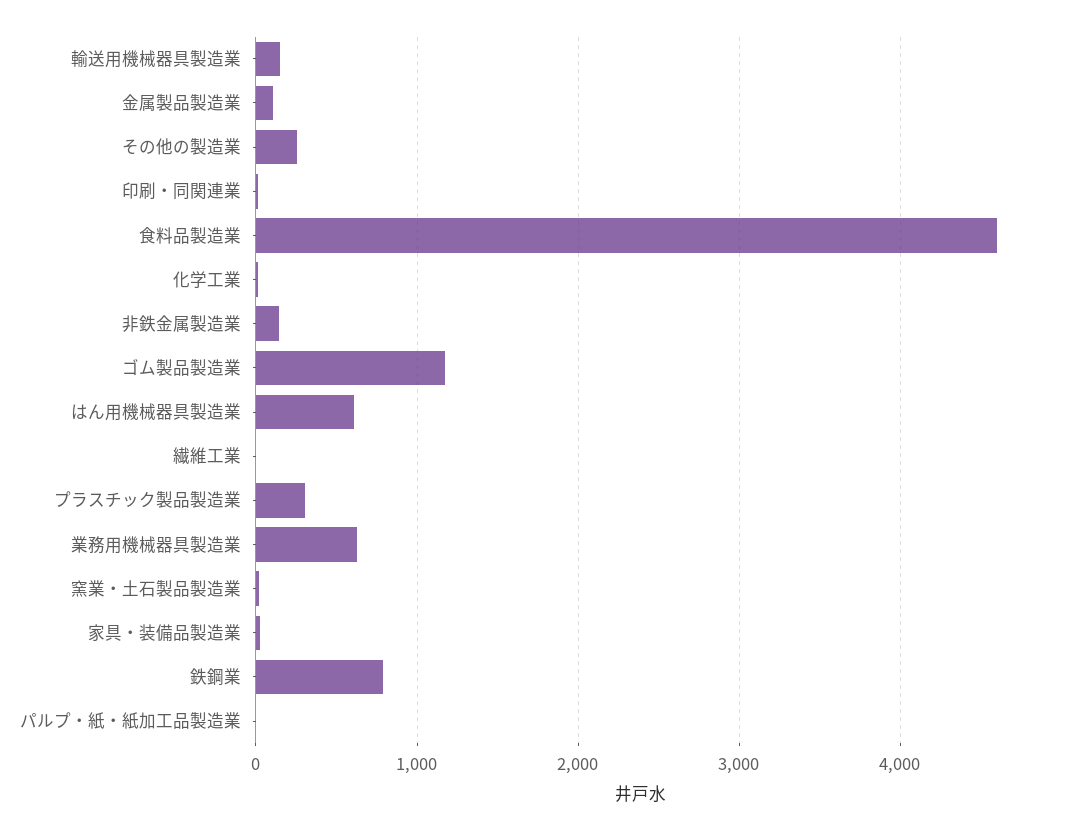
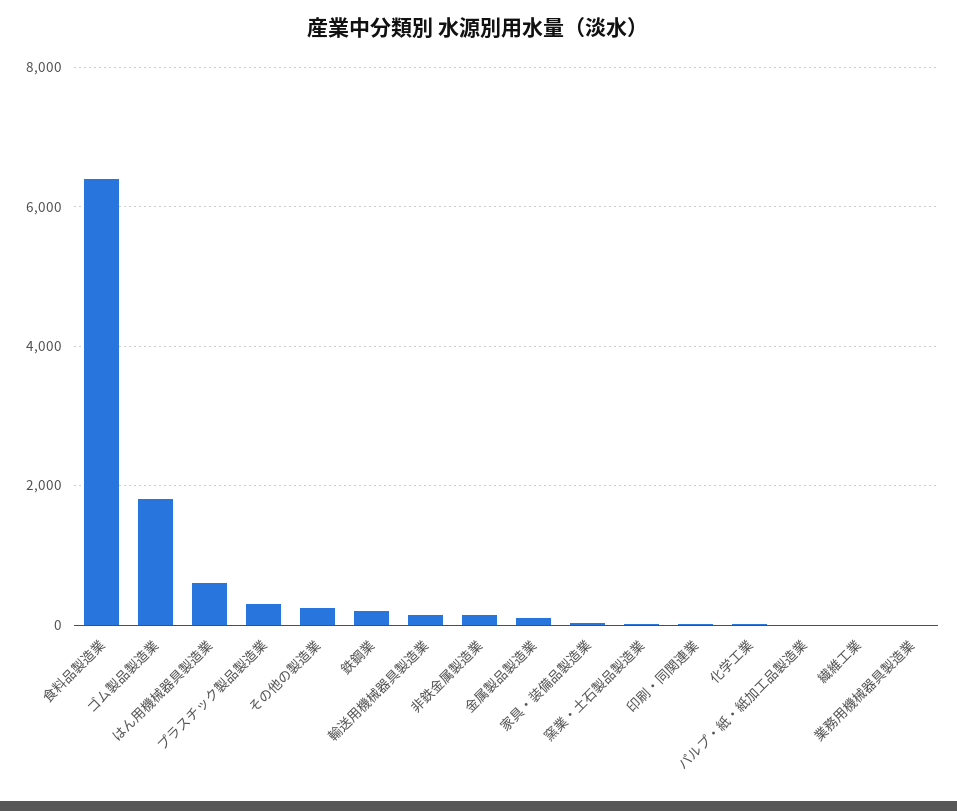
  {
    "輸送用機械器具製造業": 200,
    "金属製品製造業": 100,
    "その他の製造業": 300,
    "印刷・同関連業": 0,
-   "食料品製造業": 4600,
+   "食料品製造業": 6400,
    "化学工業": 0,
    "非鉄金属製造業": 100,
-   "ゴム製品製造業": 1200,
+   "ゴム製品製造業": 1800,
    "はん用機械器具製造業": 600,
    "繊維工業": 0,
    "プラスチック製品製造業": 300,
-   "業務用機械器具製造業": 600,
+   "業務用機械器具製造業": 0,
    "窯業・土石製品製造業": 0,
    "家具・装備品製造業": 0,
-   "鉄鋼業": 800,
+   "鉄鋼業": 200,
    "パルプ・紙・紙加工品製造業": 0
  }

